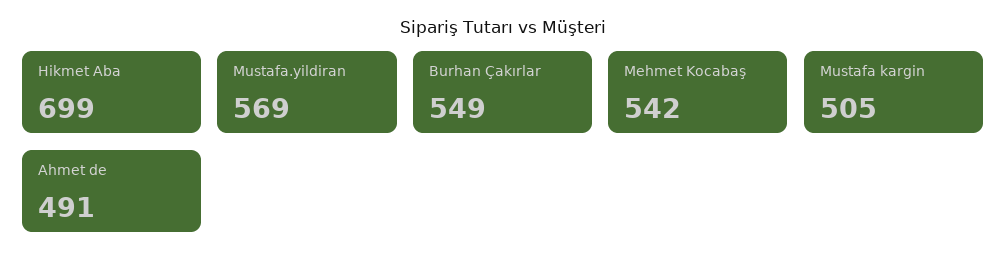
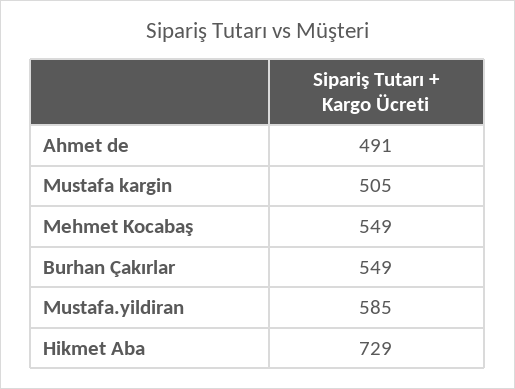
  {
-   "Hikmet Aba": 699,
+   "Hikmet Aba": 729,
-   "Mustafa.yildiran": 569,
+   "Mustafa.yildiran": 585,
    "Burhan Çakırlar": 549,
-   "Mehmet Kocabaş": 542,
+   "Mehmet Kocabaş": 549,
    "Mustafa kargin": 505,
    "Ahmet de": 491
  }

